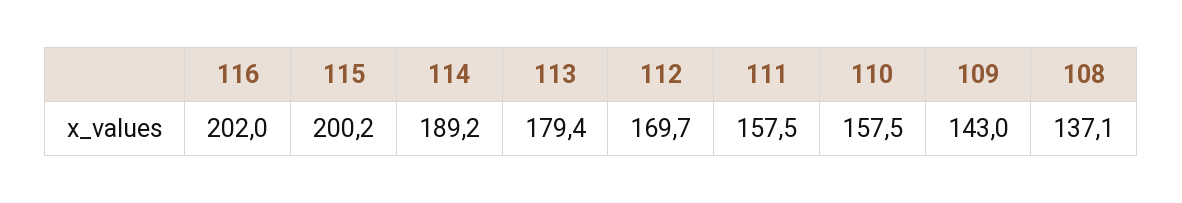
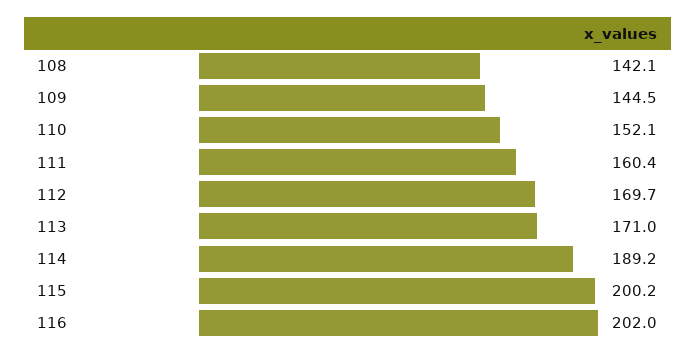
  {
    "116": 202,
    "115": 200.2,
    "114": 189.2,
-   "113": 179.4,
+   "113": 171,
    "112": 169.7,
-   "111": 157.5,
+   "111": 160.4,
-   "110": 157.5,
+   "110": 152.1,
-   "109": 143,
+   "109": 144.5,
-   "108": 137.1
+   "108": 142.1
  }

